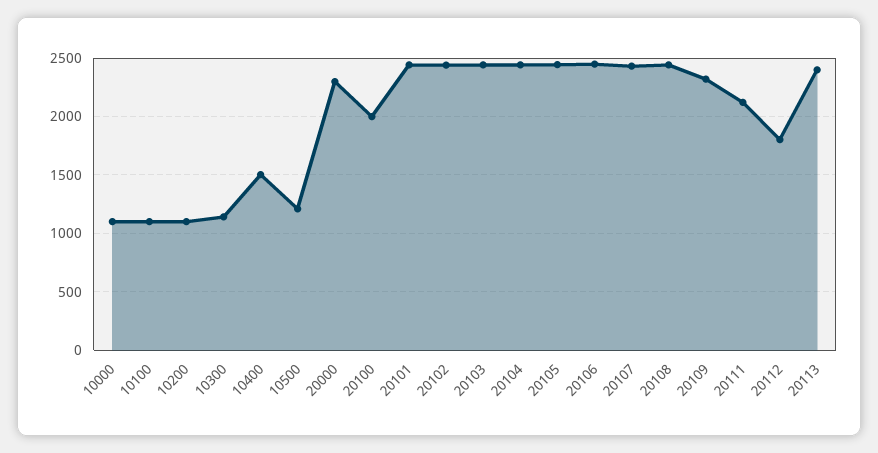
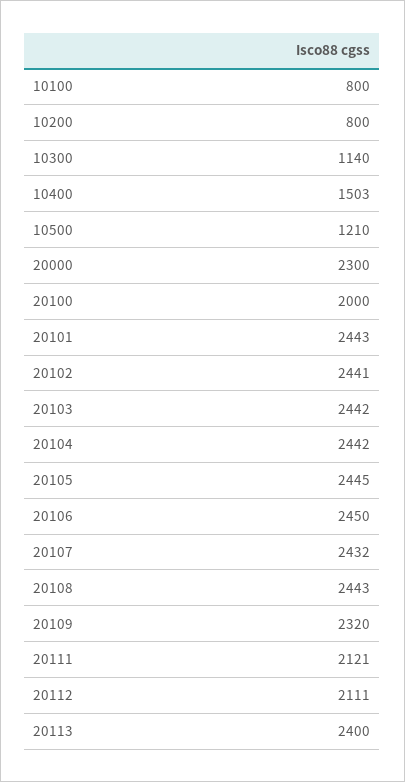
  {
-   "10000": 1100,
-   "10100": 1100,
+   "10100": 800,
-   "10200": 1100,
+   "10200": 800,
    "10300": 1140,
    "10400": 1503,
    "10500": 1210,
    "20000": 2300,
    "20100": 2000,
    "20101": 2443,
    "20102": 2441,
    "20103": 2442,
    "20104": 2442,
    "20105": 2445,
    "20106": 2450,
    "20107": 2432,
    "20108": 2443,
    "20109": 2320,
    "20111": 2121,
-   "20112": 1800,
+   "20112": 2111,
    "20113": 2400
  }

